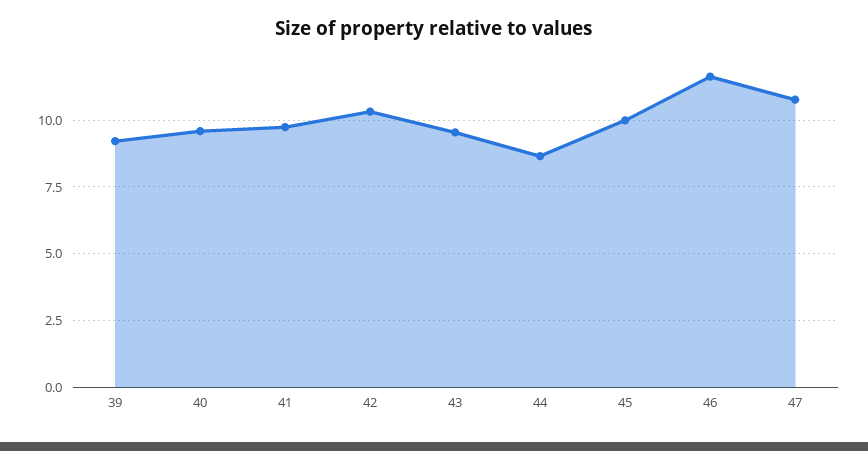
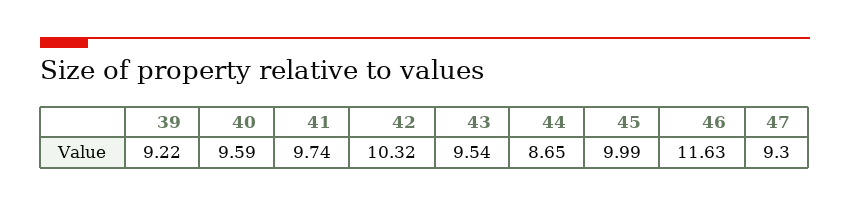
  {
    "39": 9.22,
    "40": 9.59,
    "41": 9.74,
    "42": 10.32,
    "43": 9.54,
    "44": 8.65,
    "45": 9.99,
    "46": 11.63,
-   "47": 10.75
+   "47": 9.3
  }

